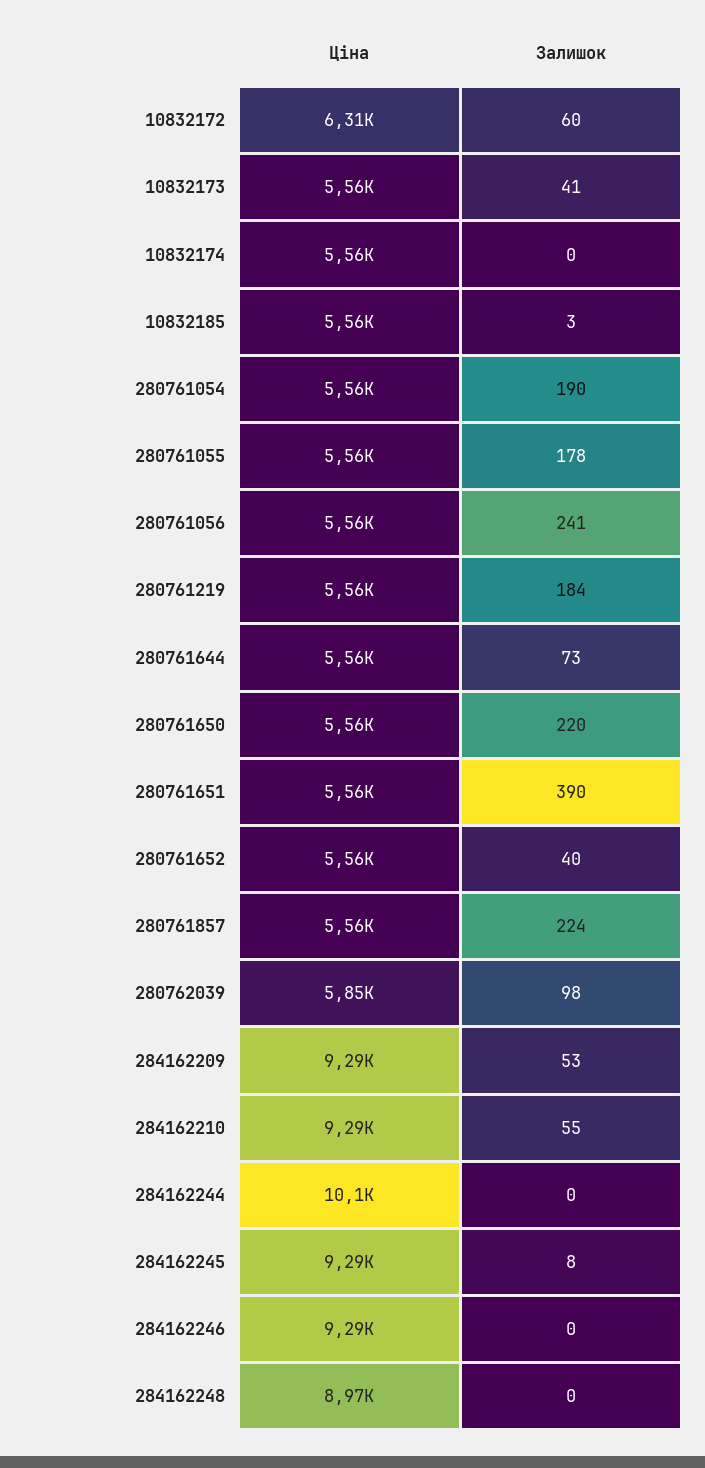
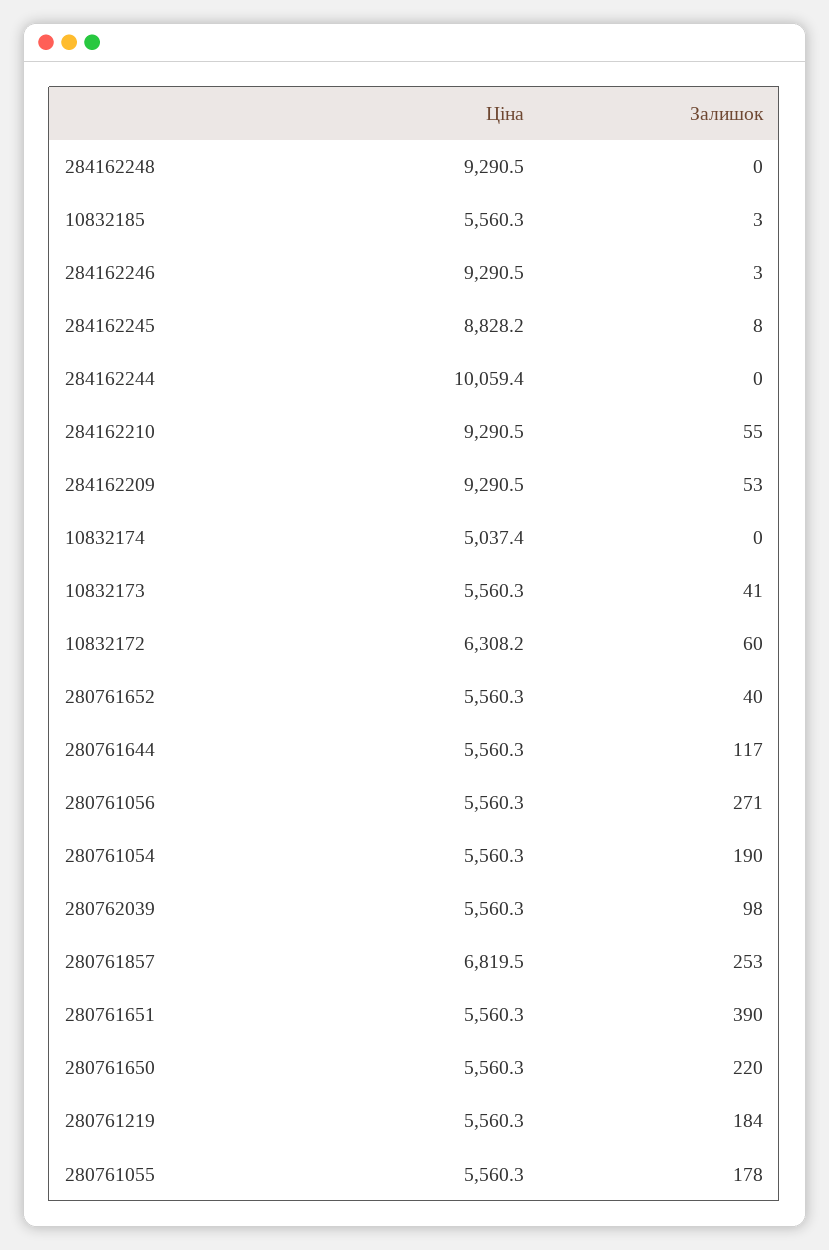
  {
    "Ціна": {
      "10832172": 6308.2,
      "10832173": 5560.3,
-     "10832174": 5560,
+     "10832174": 5037.4,
      "10832185": 5560.3,
      "280761054": 5560.3,
      "280761055": 5560.3,
      "280761056": 5560.3,
      "280761219": 5560.3,
      "280761644": 5560.3,
      "280761650": 5560.3,
      "280761651": 5560.3,
      "280761652": 5560.3,
-     "280761857": 5560,
+     "280761857": 6819.5,
-     "280762039": 5850,
+     "280762039": 5560.3,
      "284162209": 9290.5,
      "284162210": 9290.5,
      "284162244": 10059.4,
-     "284162245": 9290,
+     "284162245": 8828.2,
      "284162246": 9290.5,
-     "284162248": 8970
+     "284162248": 9290.5
    },
    "Залишок": {
      "10832172": 60,
      "10832173": 41,
      "10832174": 0,
      "10832185": 3,
      "280761054": 190,
      "280761055": 178,
-     "280761056": 241,
+     "280761056": 271,
      "280761219": 184,
-     "280761644": 73,
+     "280761644": 117,
      "280761650": 220,
      "280761651": 390,
      "280761652": 40,
-     "280761857": 224,
+     "280761857": 253,
      "280762039": 98,
      "284162209": 53,
      "284162210": 55,
      "284162244": 0,
      "284162245": 8,
-     "284162246": 0,
+     "284162246": 3,
      "284162248": 0
    }
  }

